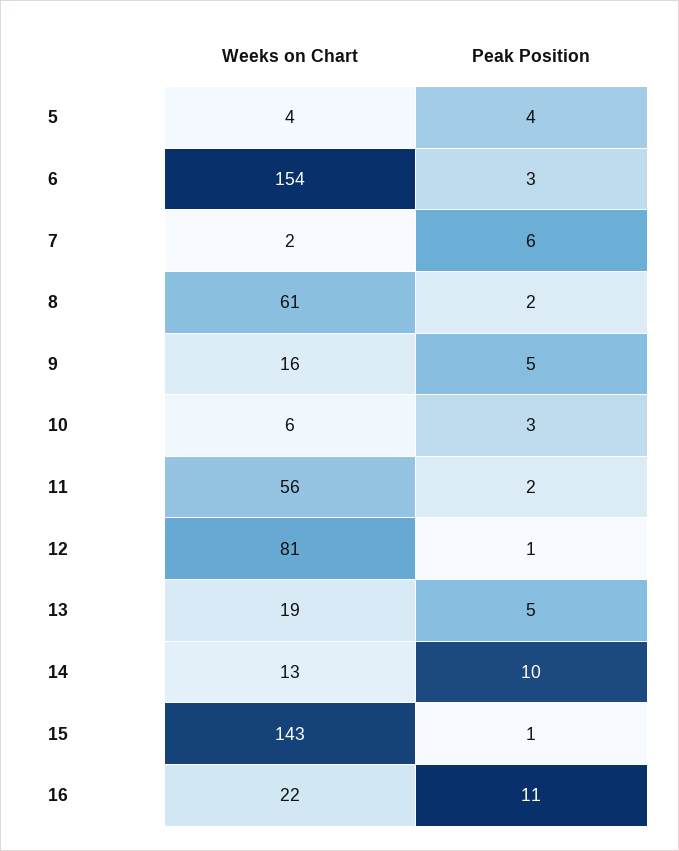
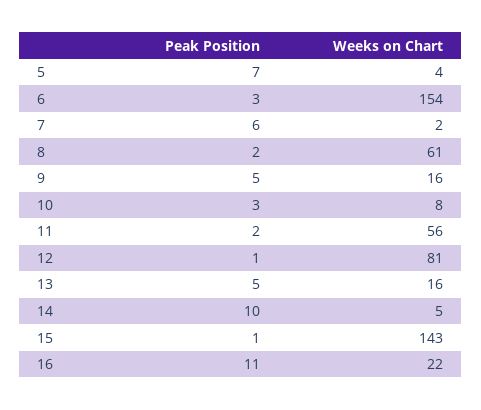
  {
    "Weeks on Chart": {
      "5": 4,
      "6": 154,
      "7": 2,
      "8": 61,
      "9": 16,
-     "10": 6,
+     "10": 8,
      "11": 56,
      "12": 81,
-     "13": 19,
+     "13": 16,
-     "14": 13,
+     "14": 5,
      "15": 143,
      "16": 22
    },
    "Peak Position": {
-     "5": 4,
+     "5": 7,
      "6": 3,
      "7": 6,
      "8": 2,
      "9": 5,
      "10": 3,
      "11": 2,
      "12": 1,
      "13": 5,
      "14": 10,
      "15": 1,
      "16": 11
    }
  }

